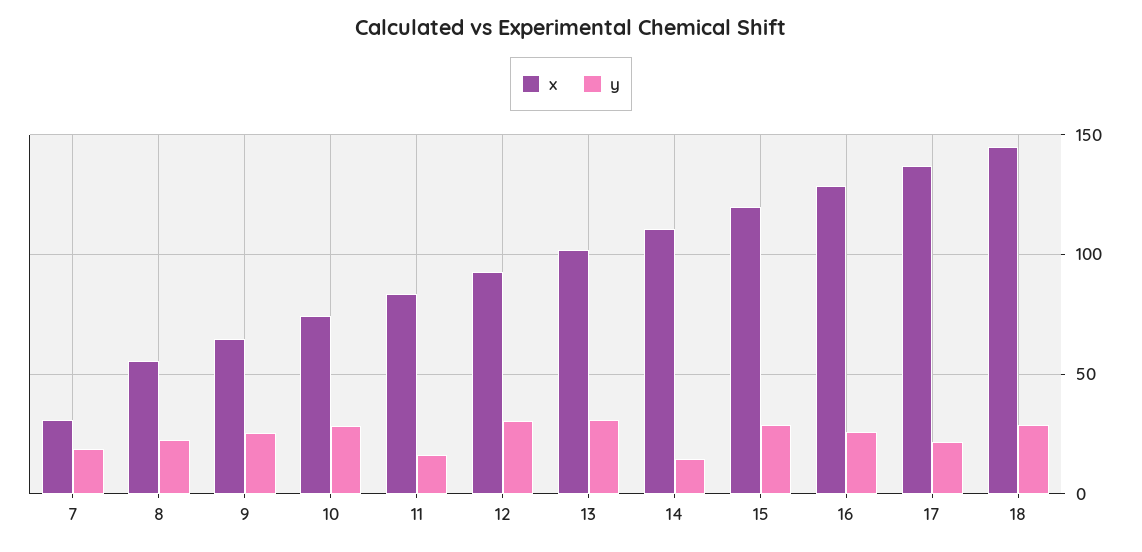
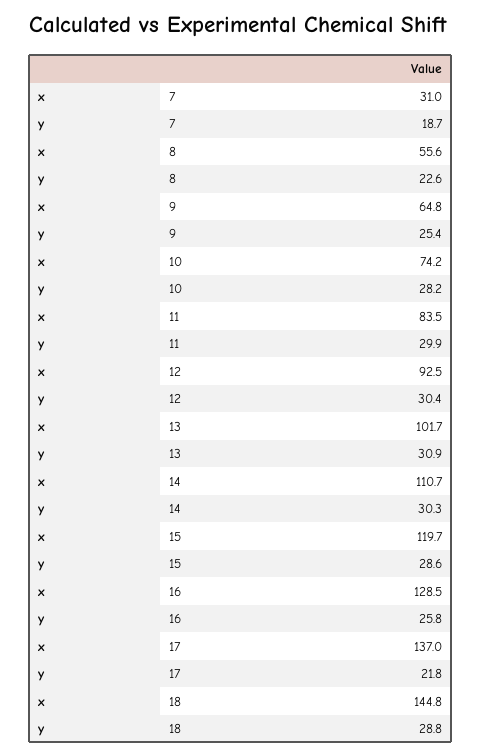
  {
    "x": {
      "7": 31,
      "8": 55.6,
      "9": 64.8,
      "10": 74.2,
      "11": 83.5,
      "12": 92.5,
      "13": 101.7,
      "14": 110.7,
      "15": 119.7,
      "16": 128.5,
      "17": 137,
      "18": 144.8
    },
    "y": {
      "7": 18.7,
      "8": 22.6,
      "9": 25.4,
      "10": 28.2,
-     "11": 15,
+     "11": 29.9,
      "12": 30.4,
      "13": 30.9,
-     "14": 15,
+     "14": 30.3,
      "15": 28.6,
      "16": 25.8,
      "17": 21.8,
      "18": 28.8
    }
  }

